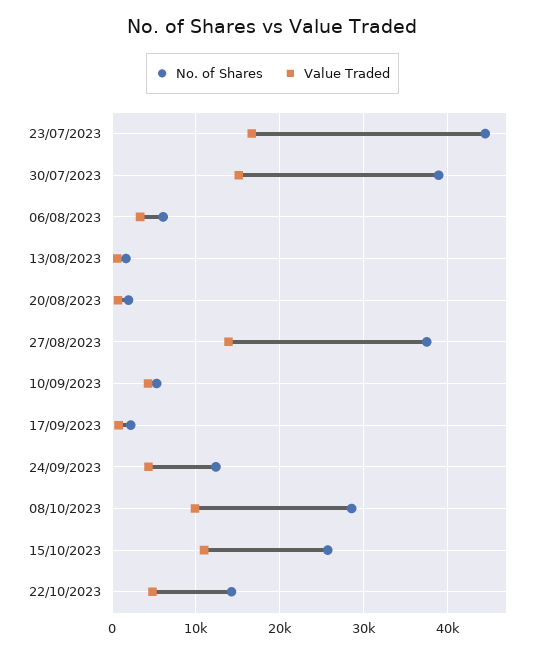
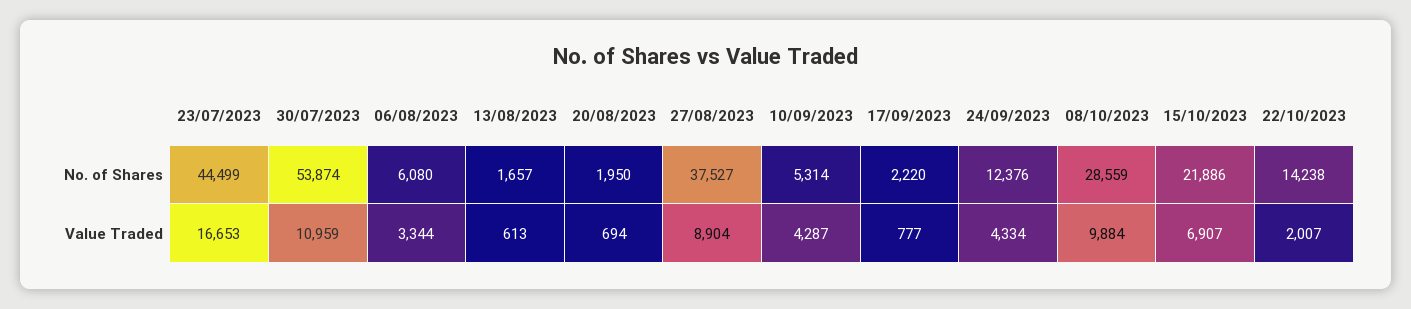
  {
    "No. of Shares": {
      "23/07/2023": 44499,
-     "30/07/2023": 39000,
+     "30/07/2023": 53874,
      "06/08/2023": 6080,
      "13/08/2023": 1657,
      "20/08/2023": 1950,
      "27/08/2023": 37527,
      "10/09/2023": 5314,
      "17/09/2023": 2220,
      "24/09/2023": 12376,
      "08/10/2023": 28559,
-     "15/10/2023": 26000,
+     "15/10/2023": 21886,
      "22/10/2023": 14238
    },
    "Value Traded": {
      "23/07/2023": 16653,
-     "30/07/2023": 15000,
+     "30/07/2023": 10959,
      "06/08/2023": 3344,
      "13/08/2023": 613,
      "20/08/2023": 694,
-     "27/08/2023": 14000,
+     "27/08/2023": 8904,
      "10/09/2023": 4287,
      "17/09/2023": 777,
      "24/09/2023": 4334,
      "08/10/2023": 9884,
-     "15/10/2023": 11000,
+     "15/10/2023": 6907,
-     "22/10/2023": 5000
+     "22/10/2023": 2007
    }
  }

